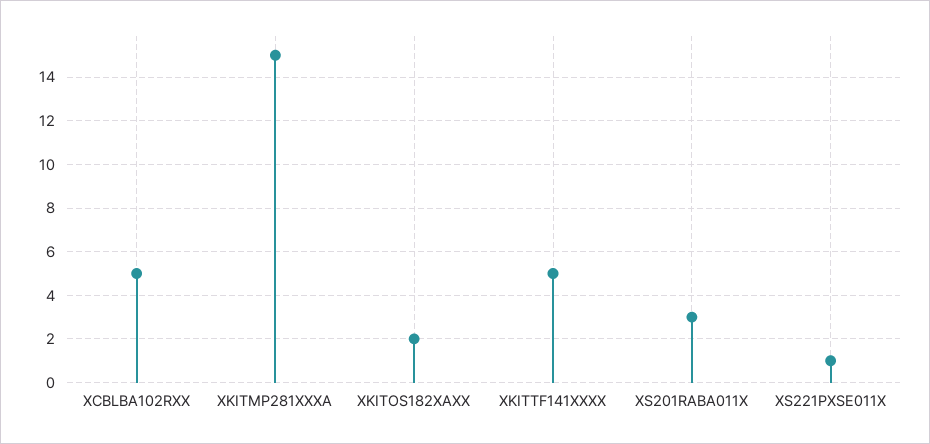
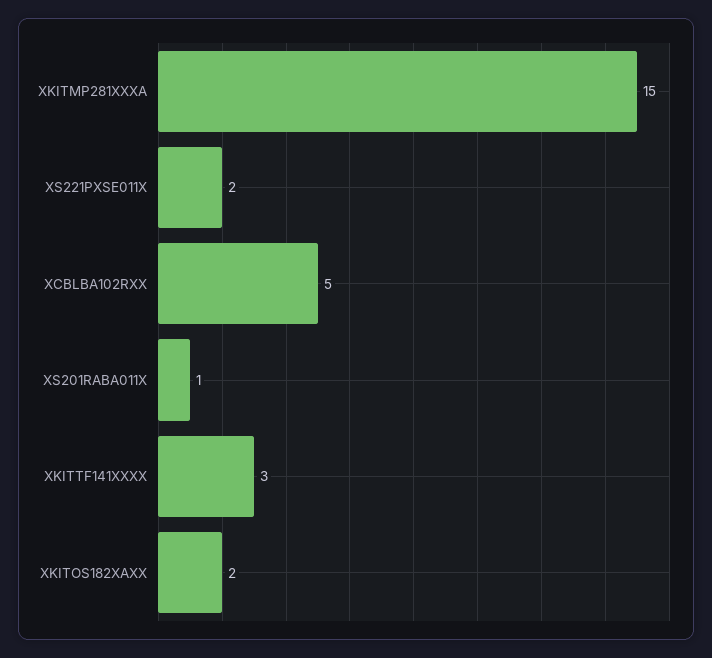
  {
    "XCBLBA102RXX": 5,
    "XKITMP281XXXA": 15,
    "XKITOS182XAXX": 2,
-   "XKITTF141XXXX": 5,
+   "XKITTF141XXXX": 3,
-   "XS201RABA011X": 3,
+   "XS201RABA011X": 1,
-   "XS221PXSE011X": 1
+   "XS221PXSE011X": 2
  }

